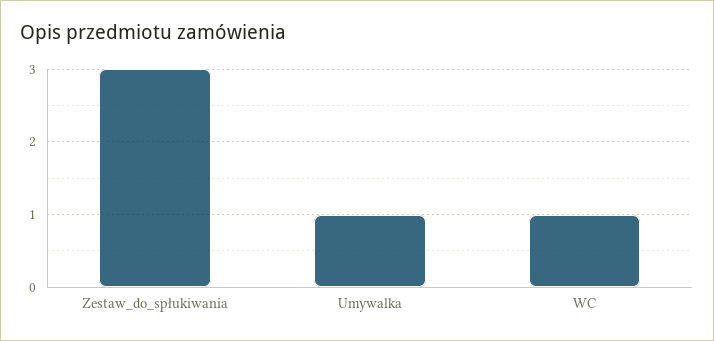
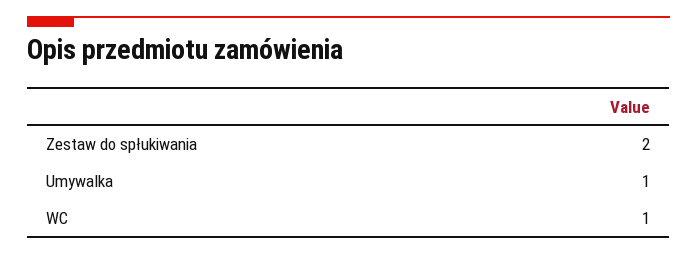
  {
-   "Zestaw_do_spłukiwania": 3,
+   "Zestaw_do_spłukiwania": 2,
    "Umywalka": 1,
    "WC": 1
  }

